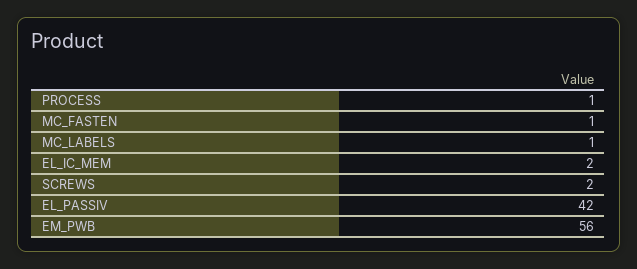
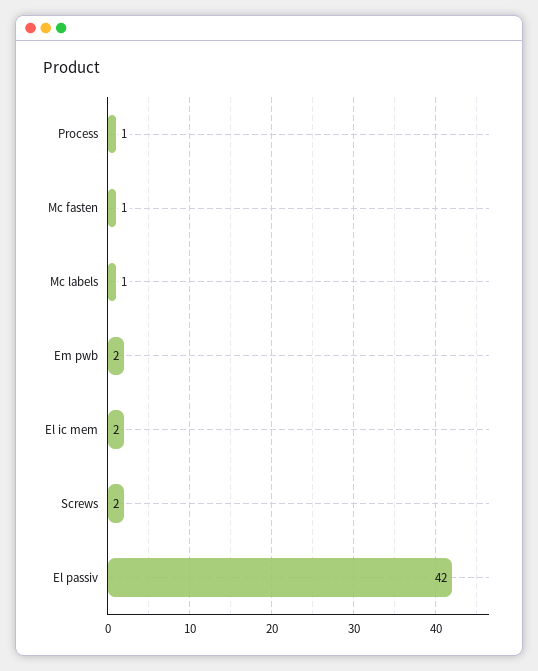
  {
    "PROCESS": 1,
    "MC_FASTEN": 1,
    "MC_LABELS": 1,
    "EL_IC_MEM": 2,
    "SCREWS": 2,
    "EL_PASSIV": 42,
-   "EM_PWB": 56
+   "EM_PWB": 2
  }

